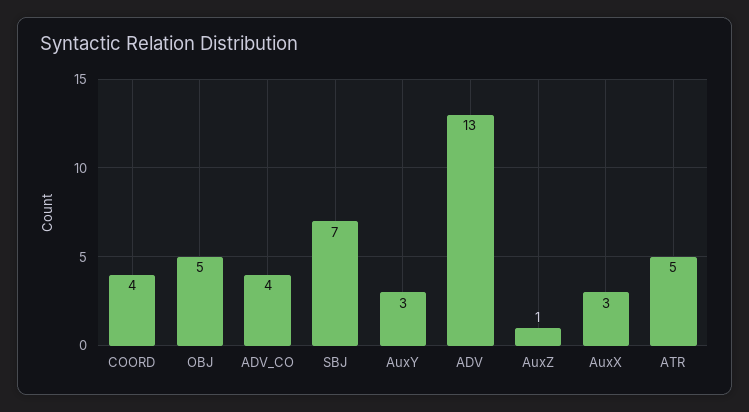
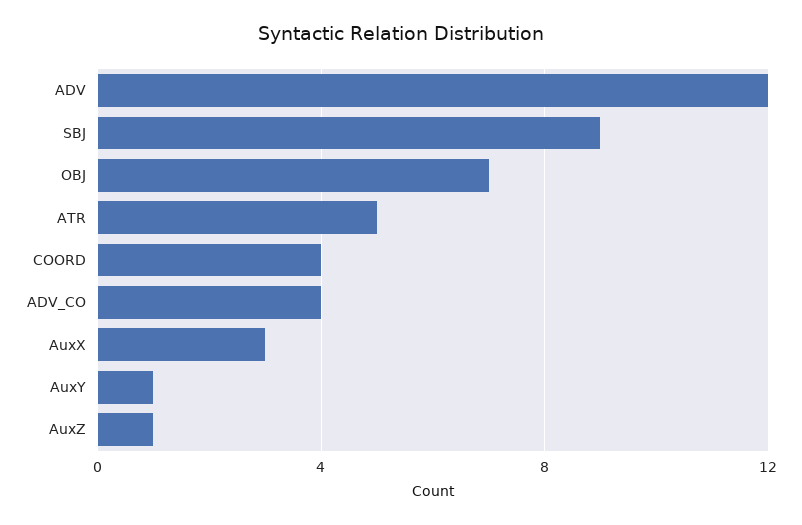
  {
    "COORD": 4,
-   "OBJ": 5,
+   "OBJ": 7,
    "ADV_CO": 4,
-   "SBJ": 7,
+   "SBJ": 9,
-   "AuxY": 3,
+   "AuxY": 1,
-   "ADV": 13,
+   "ADV": 12,
    "AuxZ": 1,
    "AuxX": 3,
    "ATR": 5
  }

